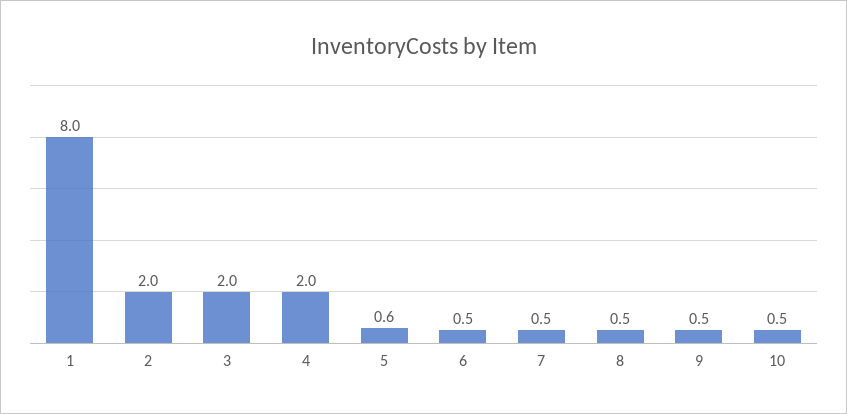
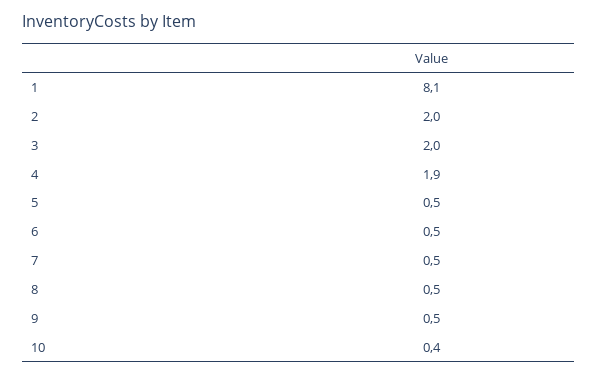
  {
-   "1": 8,
+   "1": 8.1,
    "2": 2,
    "3": 2,
-   "4": 2,
+   "4": 1.9,
-   "5": 0.6,
+   "5": 0.5,
    "6": 0.5,
    "7": 0.5,
    "8": 0.5,
    "9": 0.5,
-   "10": 0.5
+   "10": 0.4
  }

